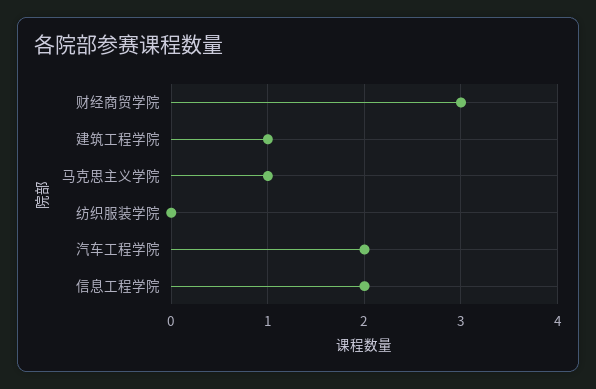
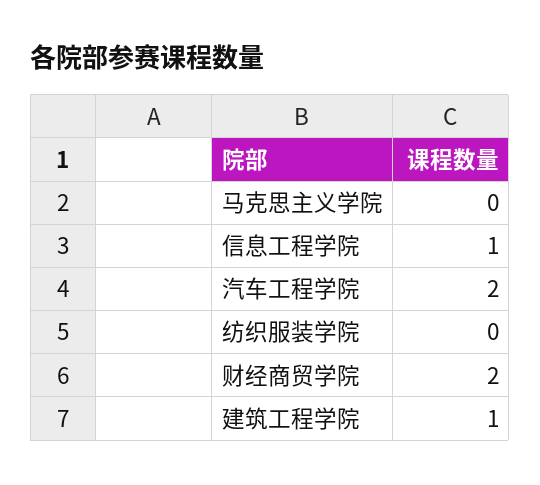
  {
-   "财经商贸学院": 3,
+   "财经商贸学院": 2,
    "建筑工程学院": 1,
-   "马克思主义学院": 1,
+   "马克思主义学院": 0,
    "纺织服装学院": 0,
    "汽车工程学院": 2,
-   "信息工程学院": 2
+   "信息工程学院": 1
  }

